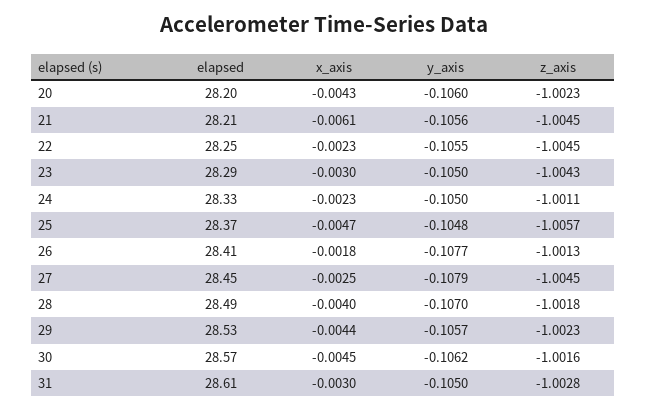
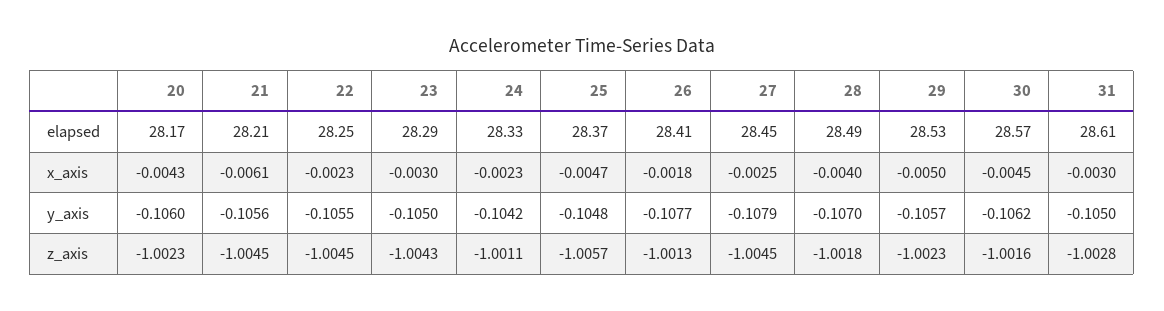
  {
    "elapsed": {
-     "20": 28.2,
+     "20": 28.17,
      "21": 28.21,
      "22": 28.25,
      "23": 28.29,
      "24": 28.33,
      "25": 28.37,
      "26": 28.41,
      "27": 28.45,
      "28": 28.49,
      "29": 28.53,
      "30": 28.57,
      "31": 28.61
    },
    "x_axis": {
      "20": -0.0043,
      "21": -0.0061,
      "22": -0.0023,
      "23": -0.003,
      "24": -0.0023,
      "25": -0.0047,
      "26": -0.0018,
      "27": -0.0025,
      "28": -0.004,
-     "29": -0.0044,
+     "29": -0.005,
      "30": -0.0045,
      "31": -0.003
    },
    "y_axis": {
      "20": -0.106,
      "21": -0.1056,
      "22": -0.1055,
      "23": -0.105,
-     "24": -0.105,
+     "24": -0.1042,
      "25": -0.1048,
      "26": -0.1077,
      "27": -0.1079,
      "28": -0.107,
      "29": -0.1057,
      "30": -0.1062,
      "31": -0.105
    },
    "z_axis": {
      "20": -1.0023,
      "21": -1.0045,
      "22": -1.0045,
      "23": -1.0043,
      "24": -1.0011,
      "25": -1.0057,
      "26": -1.0013,
      "27": -1.0045,
      "28": -1.0018,
      "29": -1.0023,
      "30": -1.0016,
      "31": -1.0028
    }
  }

